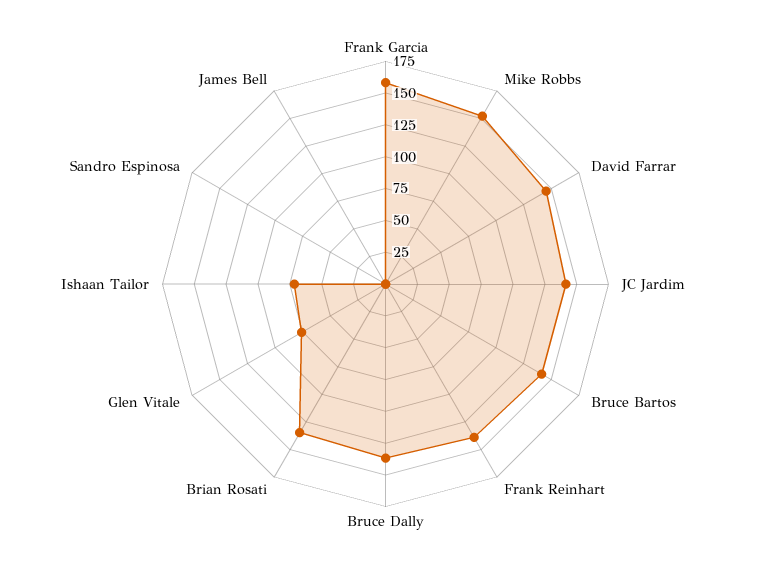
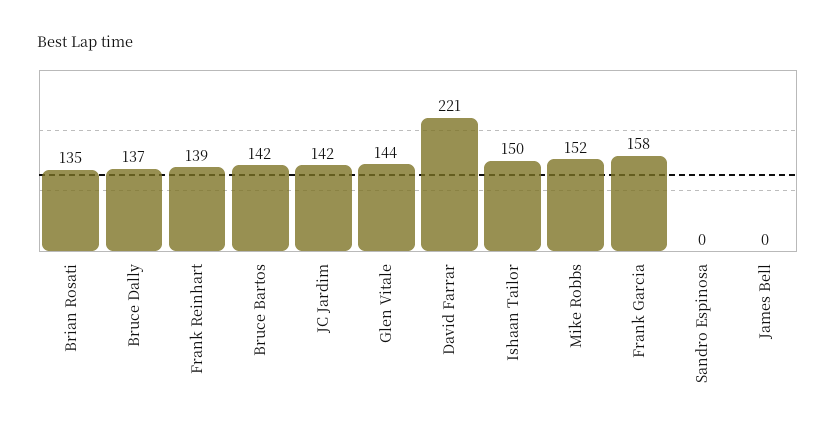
  {
    "Frank Garcia": 158,
    "Mike Robbs": 152,
-   "David Farrar": 150,
+   "David Farrar": 221,
    "JC Jardim": 142,
    "Bruce Bartos": 142,
    "Frank Reinhart": 139,
    "Bruce Dally": 137,
    "Brian Rosati": 135,
-   "Glen Vitale": 75,
+   "Glen Vitale": 144,
-   "Ishaan Tailor": 75,
+   "Ishaan Tailor": 150,
    "Sandro Espinosa": 0,
    "James Bell": 0
  }

